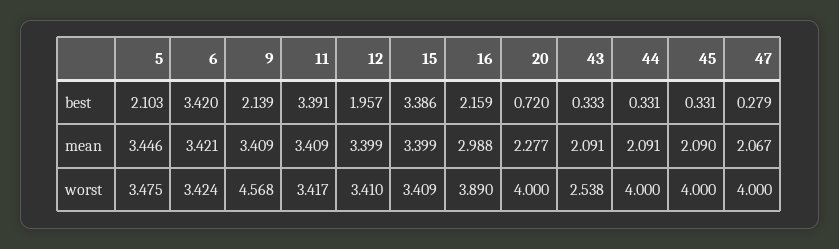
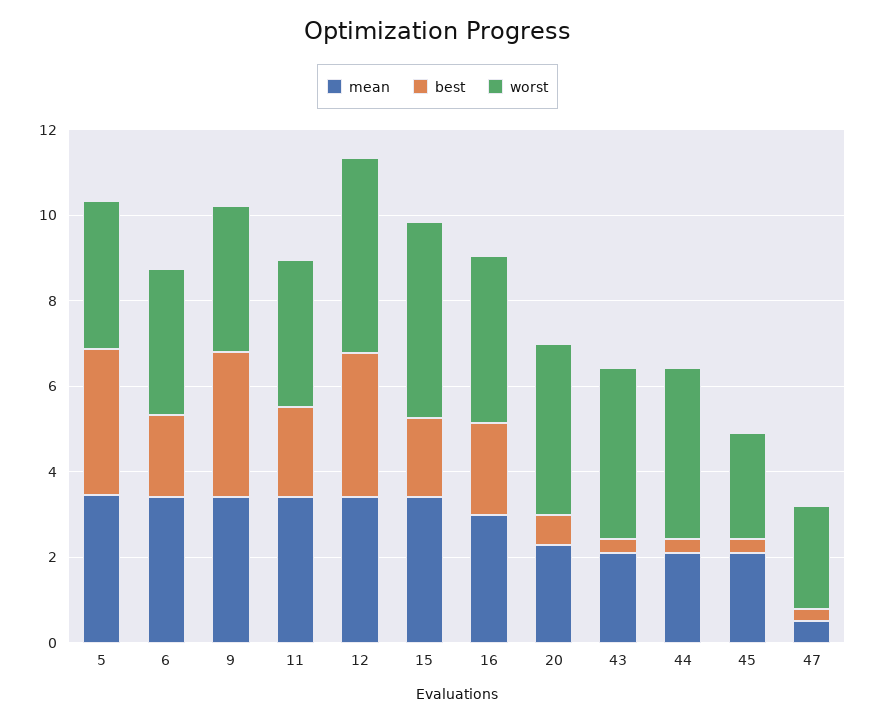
  {
    "best": {
-     "5": 2.103,
+     "5": 3.5,
-     "6": 3.42,
+     "6": 2,
-     "9": 2.139,
+     "9": 3.5,
-     "11": 3.391,
+     "11": 2,
-     "12": 1.957,
+     "12": 3.5,
-     "15": 3.386,
+     "15": 2,
      "16": 2.159,
      "20": 0.72,
      "43": 0.333,
      "44": 0.331,
      "45": 0.331,
      "47": 0.279
    },
    "mean": {
      "5": 3.446,
      "6": 3.421,
      "9": 3.409,
      "11": 3.409,
      "12": 3.399,
      "15": 3.399,
      "16": 2.988,
      "20": 2.277,
      "43": 2.091,
      "44": 2.091,
      "45": 2.09,
-     "47": 2.067
+     "47": 0.5
    },
    "worst": {
      "5": 3.475,
      "6": 3.424,
-     "9": 4.568,
+     "9": 3.5,
      "11": 3.417,
-     "12": 3.41,
+     "12": 4.5,
-     "15": 3.409,
+     "15": 4.5,
      "16": 3.89,
      "20": 4,
-     "43": 2.538,
+     "43": 4,
      "44": 4,
-     "45": 4,
+     "45": 2.5,
-     "47": 4
+     "47": 2.5
    }
  }

